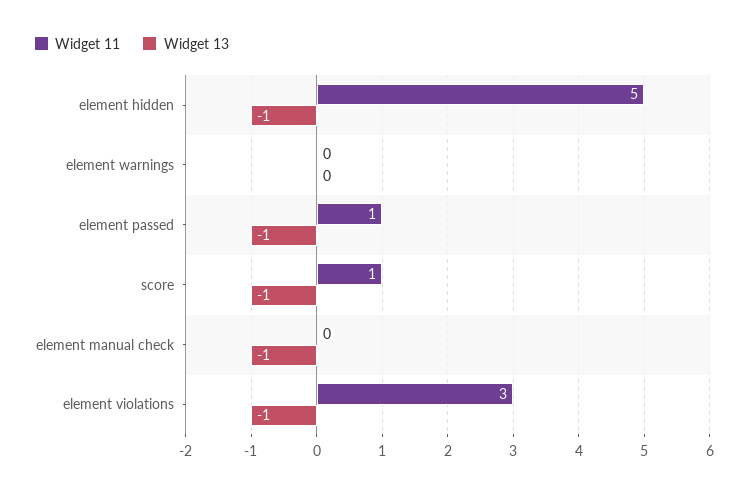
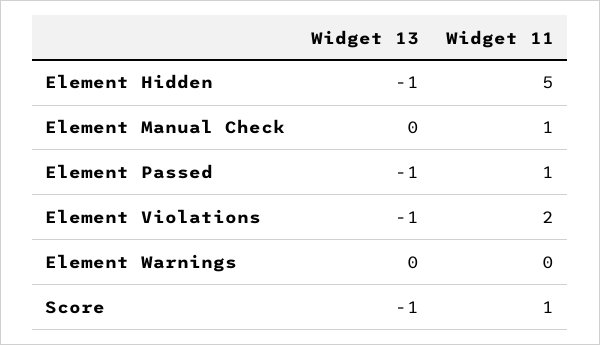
  {
    "Widget 11": {
      "element hidden": 5,
      "element warnings": 0,
      "element passed": 1,
      "score": 1,
-     "element manual check": 0,
+     "element manual check": 1,
-     "element violations": 3
+     "element violations": 2
    },
    "Widget 13": {
      "element hidden": -1,
      "element warnings": 0,
      "element passed": -1,
      "score": -1,
-     "element manual check": -1,
+     "element manual check": 0,
      "element violations": -1
    }
  }

